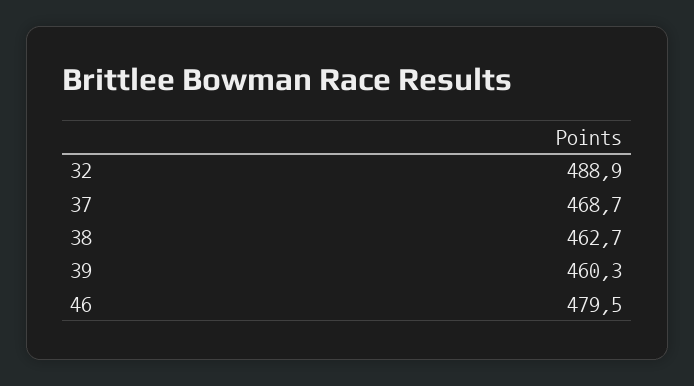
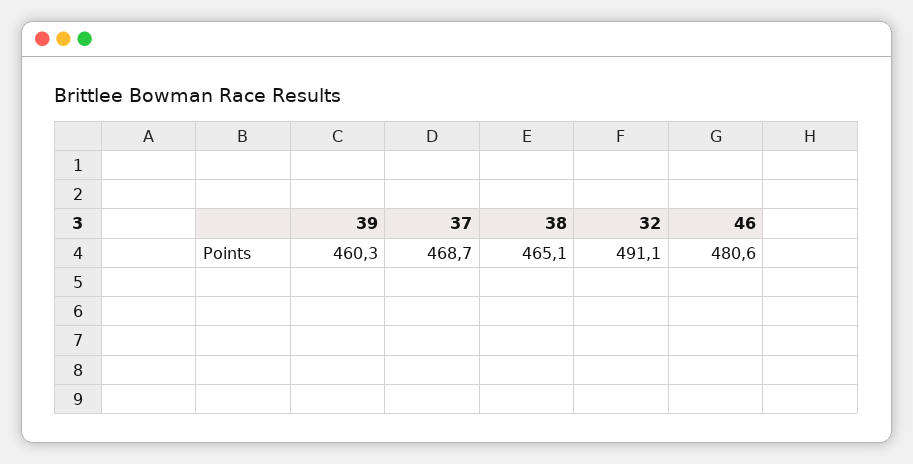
  {
-   "32": 488.9,
+   "32": 491.1,
    "37": 468.7,
-   "38": 462.7,
+   "38": 465.1,
    "39": 460.3,
-   "46": 479.5
+   "46": 480.6
  }

